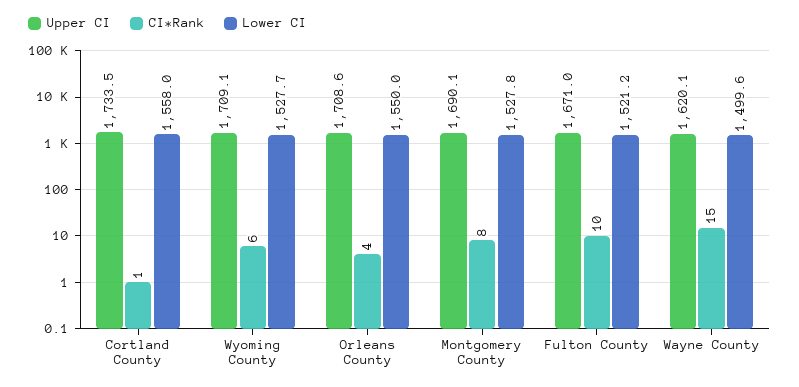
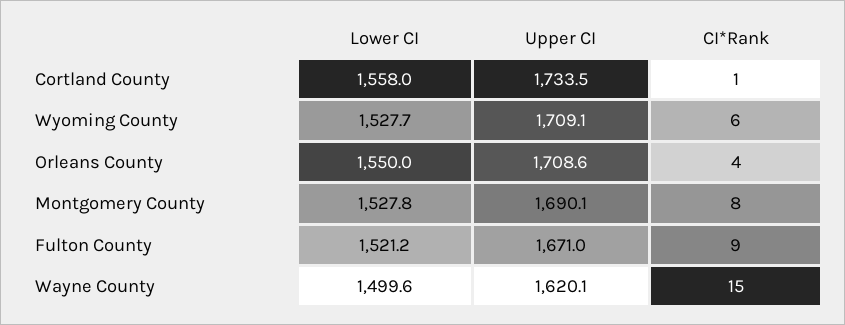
  {
    "Upper CI": {
      "Cortland County": 1733.5,
      "Wyoming County": 1709.1,
      "Orleans County": 1708.6,
      "Montgomery County": 1690.1,
      "Fulton County": 1671,
      "Wayne County": 1620.1
    },
    "CI*Rank": {
      "Cortland County": 1,
      "Wyoming County": 6,
      "Orleans County": 4,
      "Montgomery County": 8,
-     "Fulton County": 10,
+     "Fulton County": 9,
      "Wayne County": 15
    },
    "Lower CI": {
      "Cortland County": 1558,
      "Wyoming County": 1527.7,
      "Orleans County": 1550,
      "Montgomery County": 1527.8,
      "Fulton County": 1521.2,
      "Wayne County": 1499.6
    }
  }

